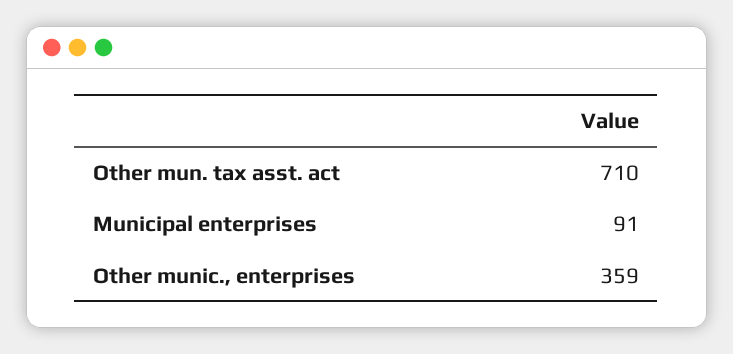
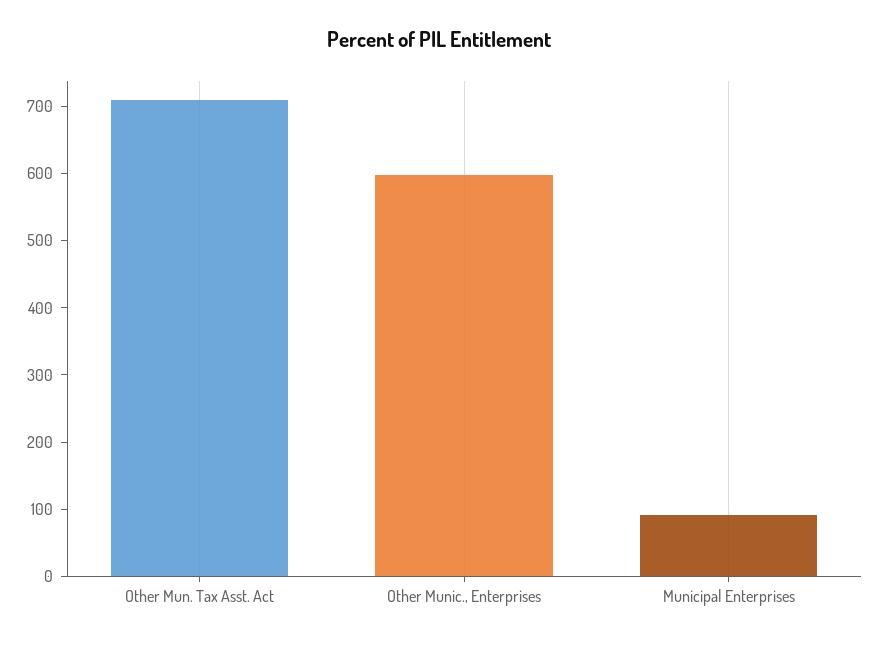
  {
    "Other mun. tax asst. act": 710,
    "Municipal enterprises": 91,
-   "Other munic., enterprises": 359
+   "Other munic., enterprises": 600
  }

